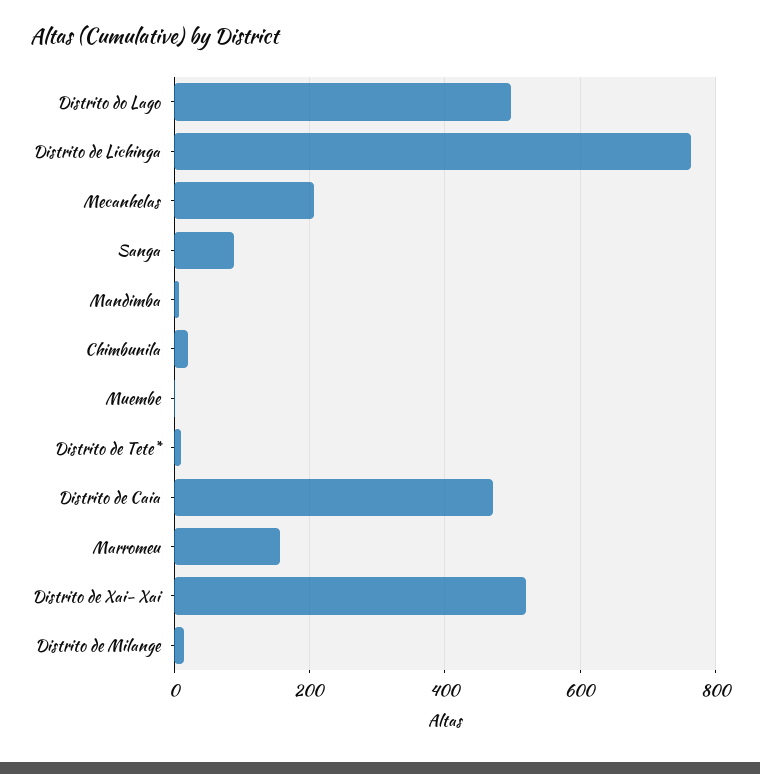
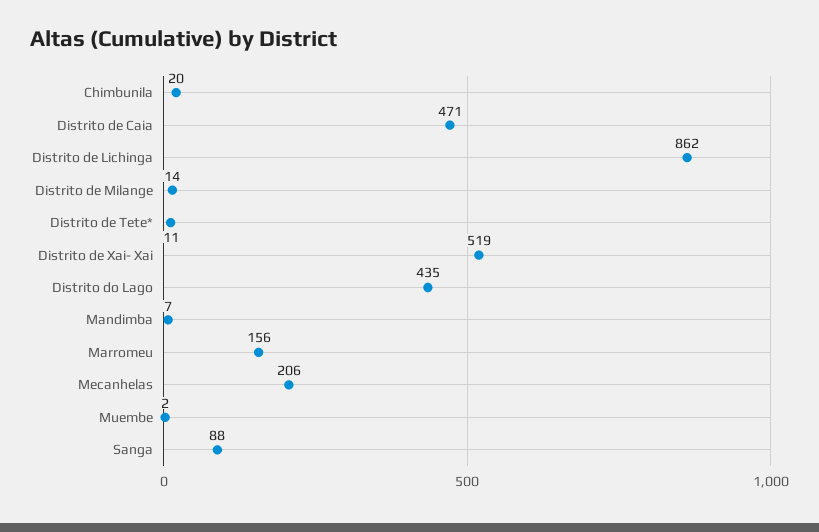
  {
-   "Distrito do Lago": 500,
+   "Distrito do Lago": 435,
-   "Distrito de Lichinga": 760,
+   "Distrito de Lichinga": 862,
    "Mecanhelas": 206,
    "Sanga": 88,
    "Mandimba": 7,
    "Chimbunila": 20,
    "Muembe": 2,
    "Distrito de Tete*": 11,
    "Distrito de Caia": 471,
    "Marromeu": 156,
    "Distrito de Xai- Xai": 519,
    "Distrito de Milange": 14
  }

